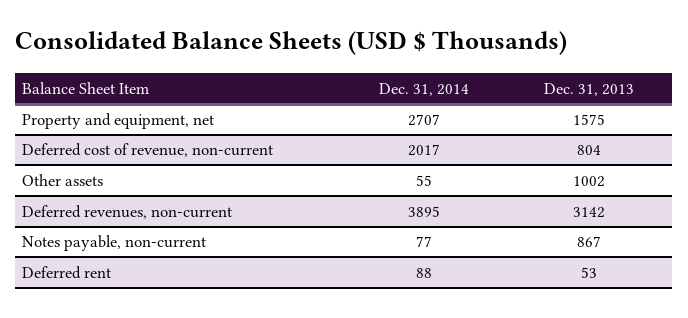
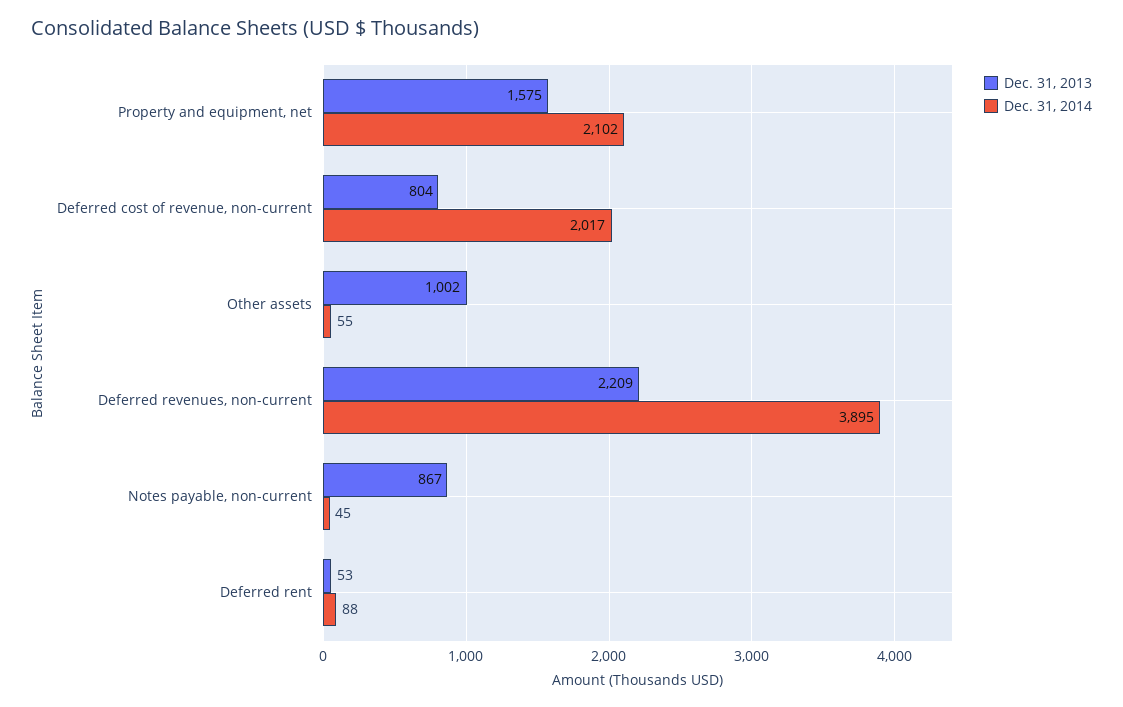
  {
    "Dec. 31, 2014": {
-     "Property and equipment, net": 2707,
+     "Property and equipment, net": 2102,
      "Deferred cost of revenue, non-current": 2017,
      "Other assets": 55,
      "Deferred revenues, non-current": 3895,
-     "Notes payable, non-current": 77,
+     "Notes payable, non-current": 45,
      "Deferred rent": 88
    },
    "Dec. 31, 2013": {
      "Property and equipment, net": 1575,
      "Deferred cost of revenue, non-current": 804,
      "Other assets": 1002,
-     "Deferred revenues, non-current": 3142,
+     "Deferred revenues, non-current": 2209,
      "Notes payable, non-current": 867,
      "Deferred rent": 53
    }
  }

